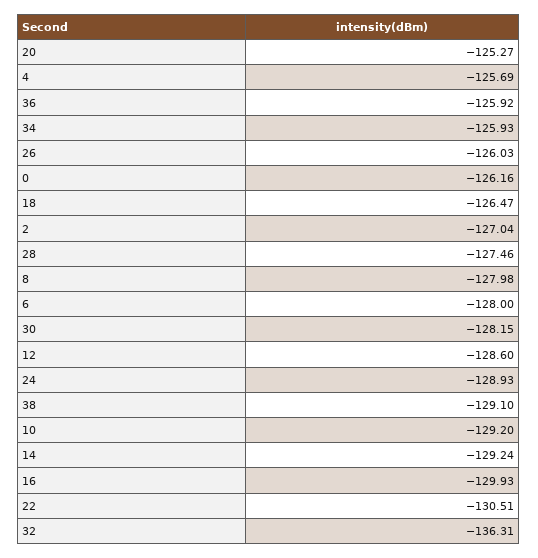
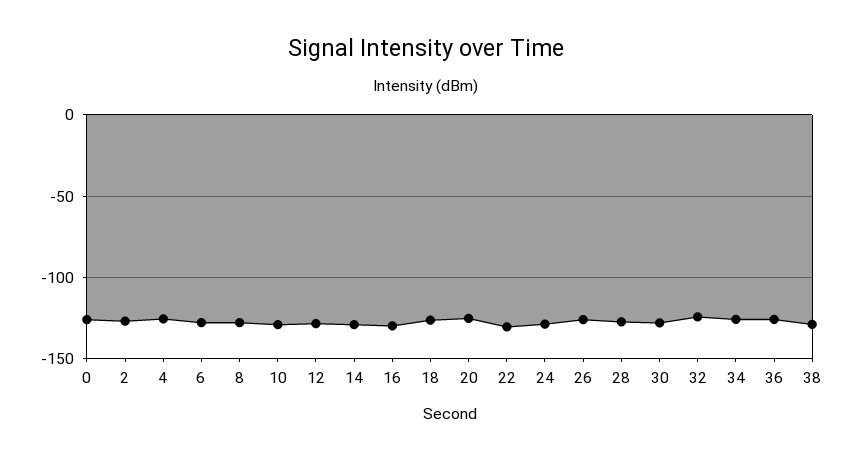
  {
    "20": -125.27,
    "4": -125.69,
    "36": -125.92,
    "34": -125.93,
    "26": -126.03,
    "0": -126.16,
    "18": -126.47,
    "2": -127.04,
    "28": -127.46,
    "8": -127.98,
    "6": -128,
    "30": -128.15,
    "12": -128.6,
    "24": -128.93,
    "38": -129.1,
    "10": -129.2,
    "14": -129.24,
    "16": -129.93,
    "22": -130.51,
-   "32": -136.31
+   "32": -125
  }

